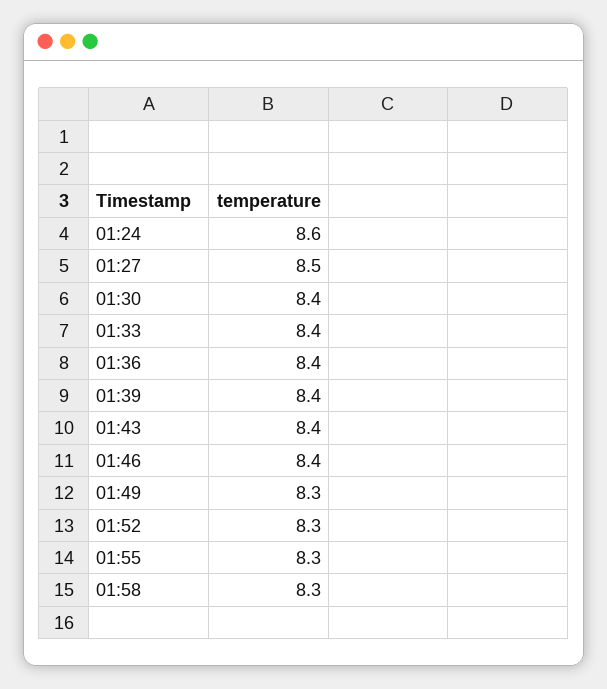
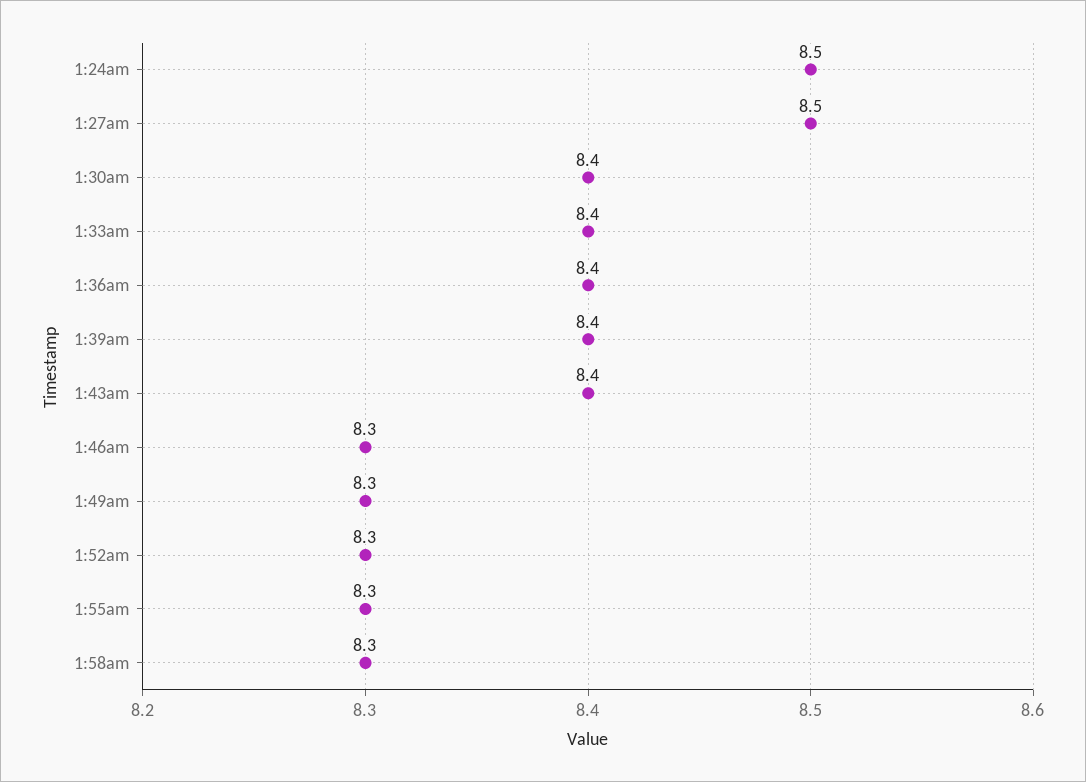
  {
-   "01:24": 8.6,
+   "01:24": 8.5,
    "01:27": 8.5,
    "01:30": 8.4,
    "01:33": 8.4,
    "01:36": 8.4,
    "01:39": 8.4,
    "01:43": 8.4,
-   "01:46": 8.4,
+   "01:46": 8.3,
    "01:49": 8.3,
    "01:52": 8.3,
    "01:55": 8.3,
    "01:58": 8.3
  }

